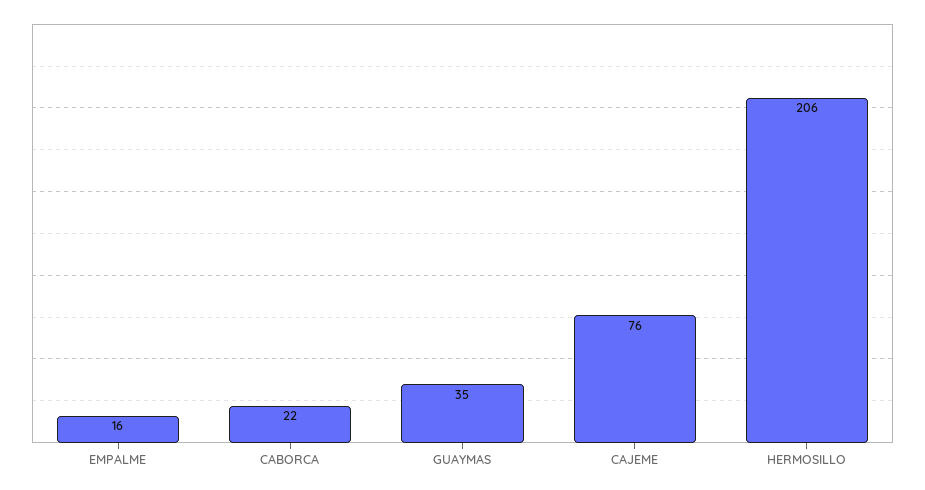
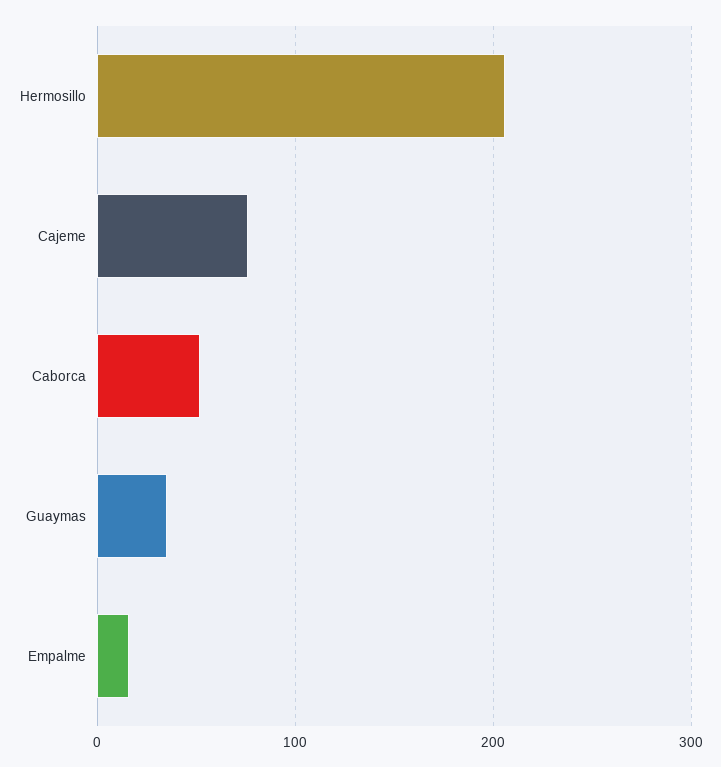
  {
    "EMPALME": 16,
-   "CABORCA": 22,
+   "CABORCA": 50,
    "GUAYMAS": 35,
    "CAJEME": 76,
    "HERMOSILLO": 206
  }

